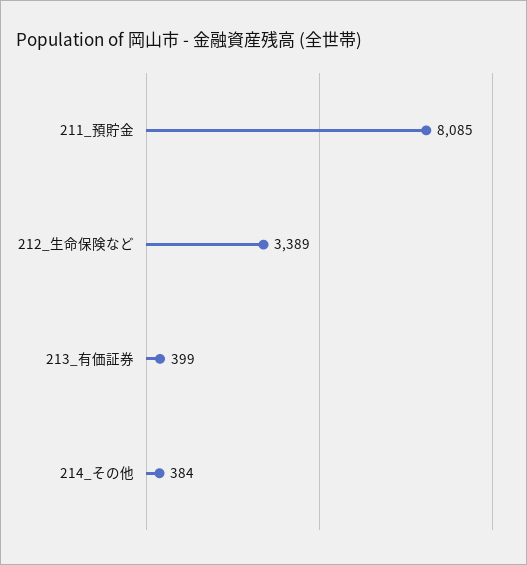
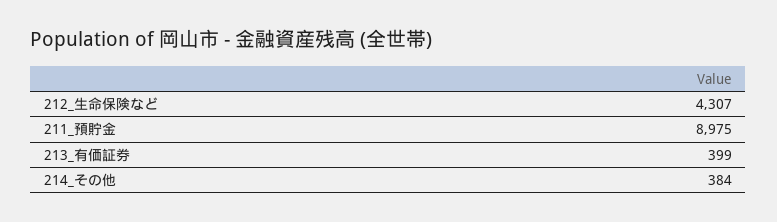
  {
-   "211_預貯金": 8085,
+   "211_預貯金": 8975,
-   "212_生命保険など": 3389,
+   "212_生命保険など": 4307,
    "213_有価証券": 399,
    "214_その他": 384
  }

